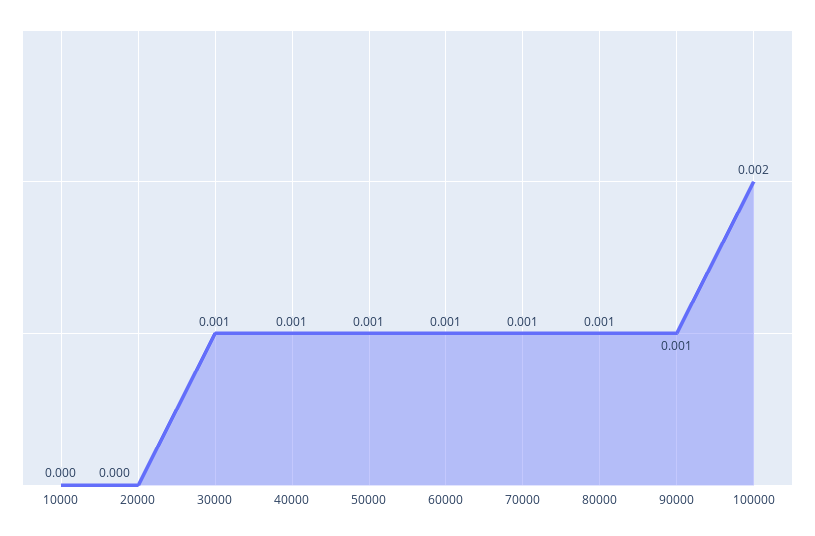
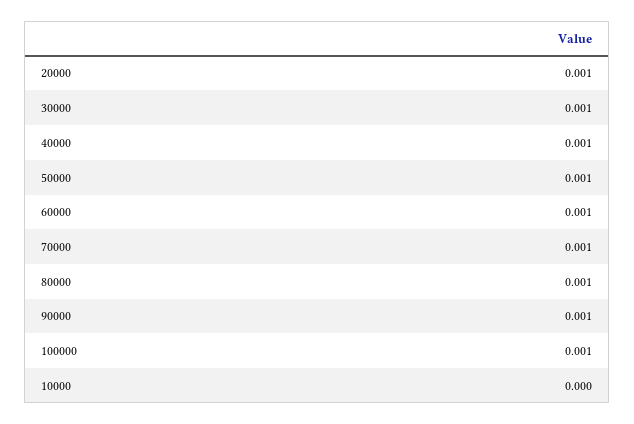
  {
    "10000": 0,
-   "20000": 0,
+   "20000": 0.001,
    "30000": 0.001,
    "40000": 0.001,
    "50000": 0.001,
    "60000": 0.001,
    "70000": 0.001,
    "80000": 0.001,
    "90000": 0.001,
-   "100000": 0.002
+   "100000": 0.001
  }

